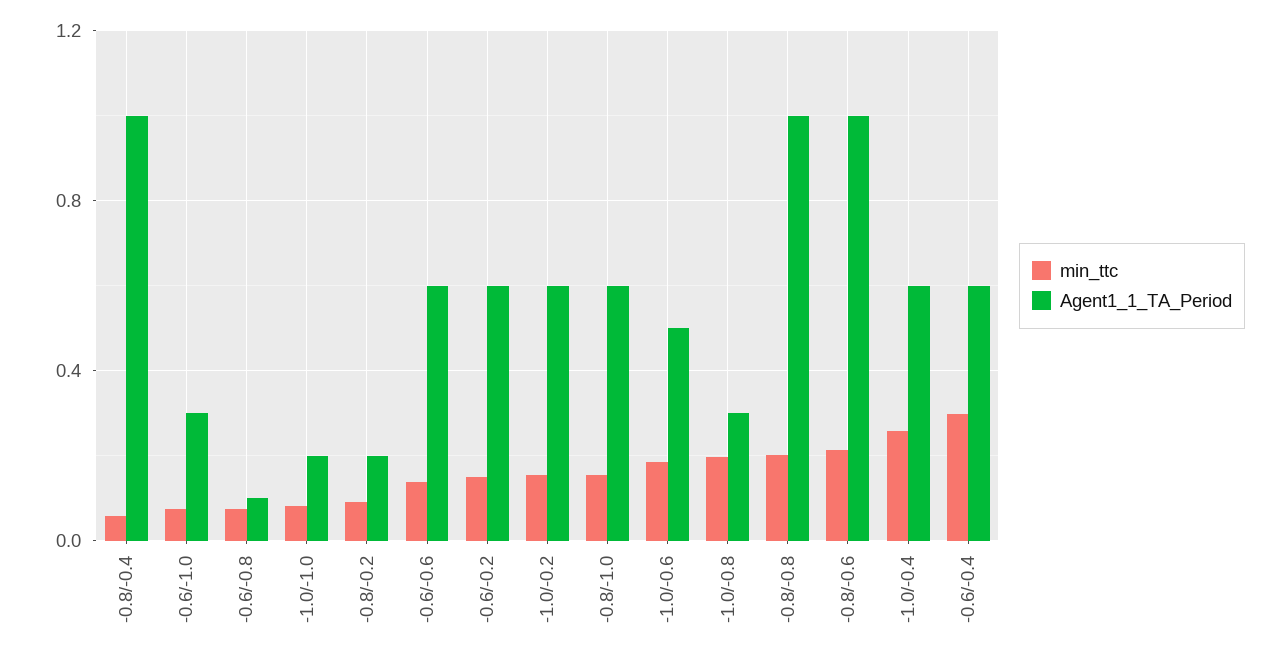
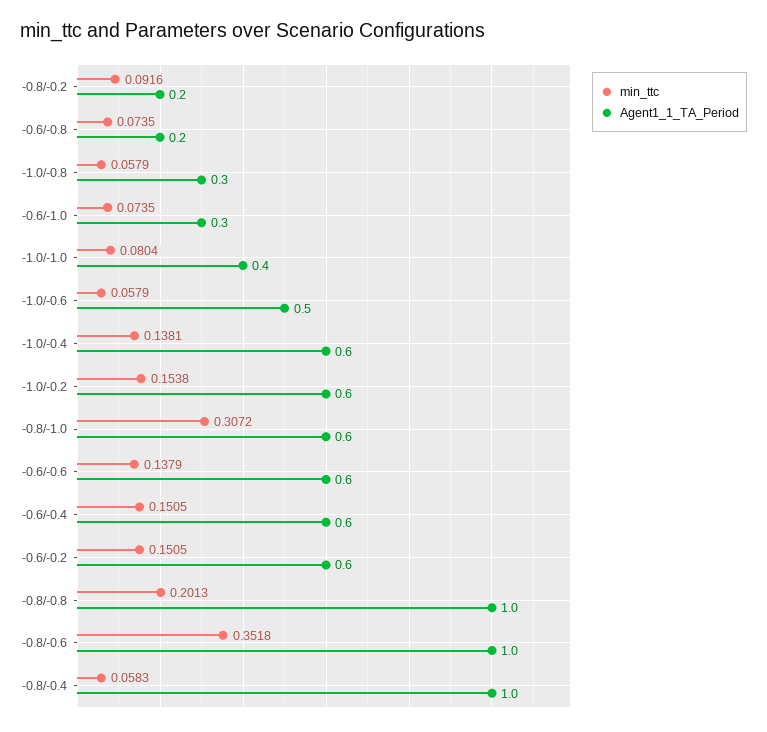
  {
    "min_ttc": {
      "-0.8/-0.4": 0.0583,
      "-0.6/-1.0": 0.0735,
      "-0.6/-0.8": 0.0735,
      "-1.0/-1.0": 0.0804,
      "-0.8/-0.2": 0.0916,
      "-0.6/-0.6": 0.1379,
      "-0.6/-0.2": 0.1505,
      "-1.0/-0.2": 0.1538,
-     "-0.8/-1.0": 0.15,
+     "-0.8/-1.0": 0.3072,
-     "-1.0/-0.6": 0.2,
+     "-1.0/-0.6": 0.0579,
-     "-1.0/-0.8": 0.2,
+     "-1.0/-0.8": 0.0579,
      "-0.8/-0.8": 0.2013,
-     "-0.8/-0.6": 0.2,
+     "-0.8/-0.6": 0.3518,
-     "-1.0/-0.4": 0.25,
+     "-1.0/-0.4": 0.1381,
-     "-0.6/-0.4": 0.3
+     "-0.6/-0.4": 0.1505
    },
    "Agent1_1_TA_Period": {
      "-0.8/-0.4": 1,
      "-0.6/-1.0": 0.3,
-     "-0.6/-0.8": 0.1,
+     "-0.6/-0.8": 0.2,
-     "-1.0/-1.0": 0.2,
+     "-1.0/-1.0": 0.4,
      "-0.8/-0.2": 0.2,
      "-0.6/-0.6": 0.6,
      "-0.6/-0.2": 0.6,
      "-1.0/-0.2": 0.6,
      "-0.8/-1.0": 0.6,
      "-1.0/-0.6": 0.5,
      "-1.0/-0.8": 0.3,
      "-0.8/-0.8": 1,
      "-0.8/-0.6": 1,
      "-1.0/-0.4": 0.6,
      "-0.6/-0.4": 0.6
    }
  }

